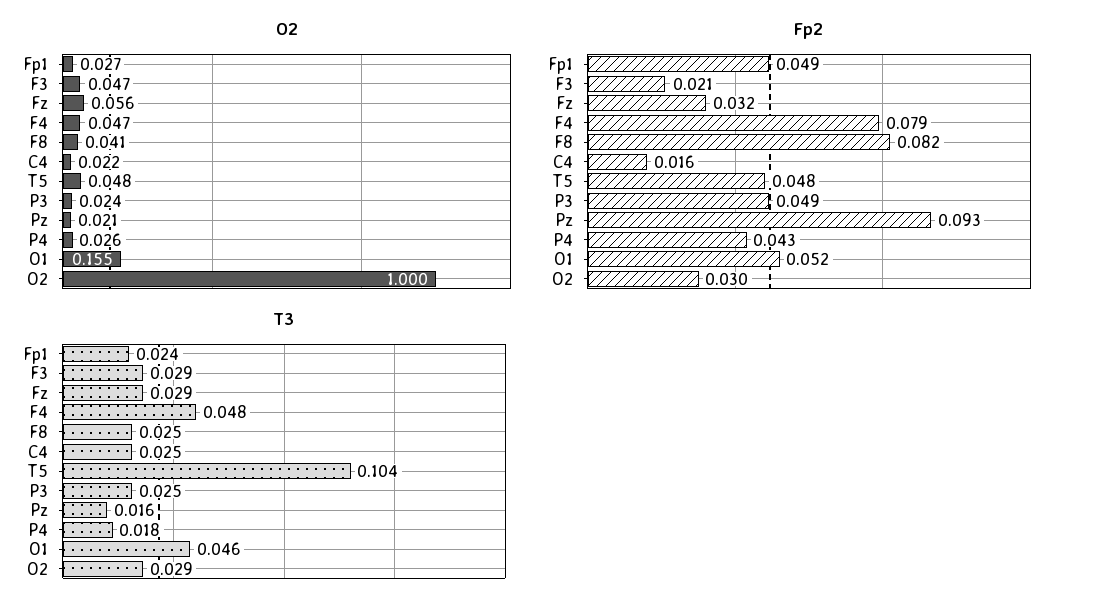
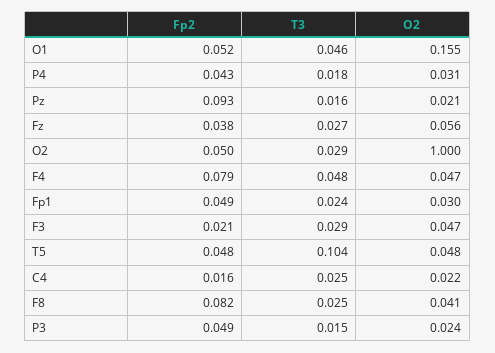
  {
    "O2": {
-     "Fp1": 0.027,
+     "Fp1": 0.03,
      "F3": 0.047,
      "Fz": 0.056,
      "F4": 0.047,
      "F8": 0.041,
      "C4": 0.022,
      "T5": 0.048,
      "P3": 0.024,
      "Pz": 0.021,
-     "P4": 0.026,
+     "P4": 0.031,
      "O1": 0.155,
      "O2": 1
    },
    "Fp2": {
      "Fp1": 0.049,
      "F3": 0.021,
-     "Fz": 0.032,
+     "Fz": 0.038,
      "F4": 0.079,
      "F8": 0.082,
      "C4": 0.016,
      "T5": 0.048,
      "P3": 0.049,
      "Pz": 0.093,
      "P4": 0.043,
      "O1": 0.052,
-     "O2": 0.03
+     "O2": 0.05
    },
    "T3": {
      "Fp1": 0.024,
      "F3": 0.029,
-     "Fz": 0.029,
+     "Fz": 0.027,
      "F4": 0.048,
      "F8": 0.025,
      "C4": 0.025,
      "T5": 0.104,
-     "P3": 0.025,
+     "P3": 0.015,
      "Pz": 0.016,
      "P4": 0.018,
      "O1": 0.046,
      "O2": 0.029
    }
  }

